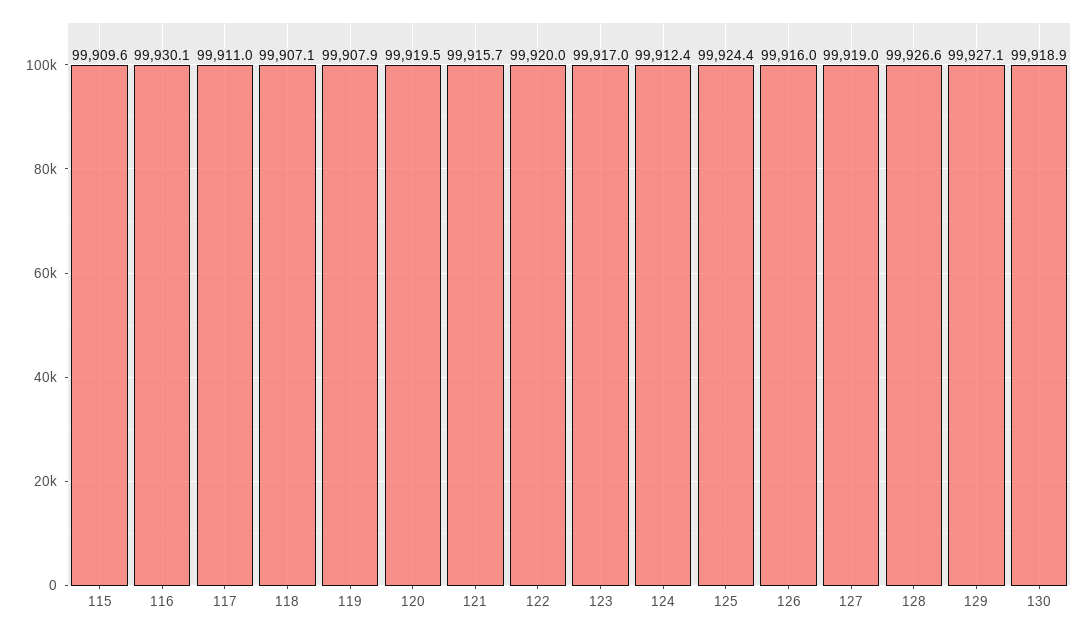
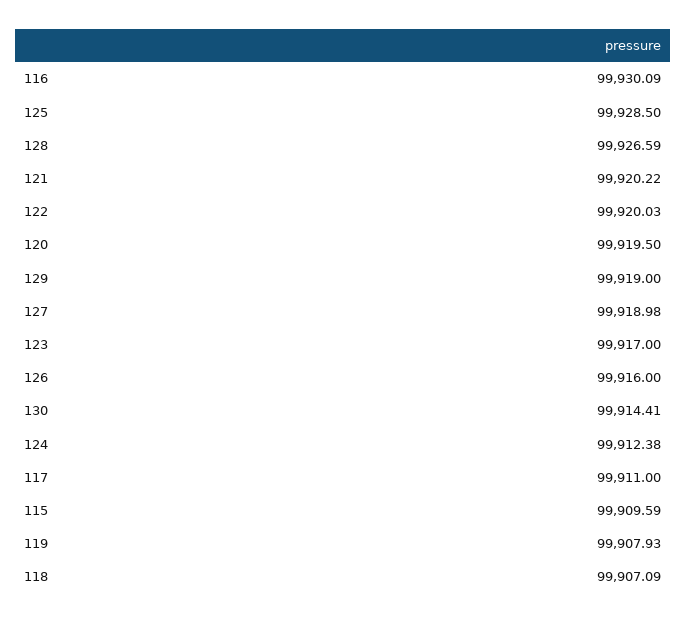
  {
    "115": 99909.59,
    "116": 99930.09,
    "117": 99911,
    "118": 99907.09,
    "119": 99907.93,
    "120": 99919.5,
-   "121": 99915.7,
+   "121": 99920.22,
    "122": 99920.03,
    "123": 99917,
    "124": 99912.38,
-   "125": 99924.4,
+   "125": 99928.5,
    "126": 99916,
    "127": 99918.98,
    "128": 99926.59,
-   "129": 99927.1,
+   "129": 99919,
-   "130": 99918.9
+   "130": 99914.41
  }

